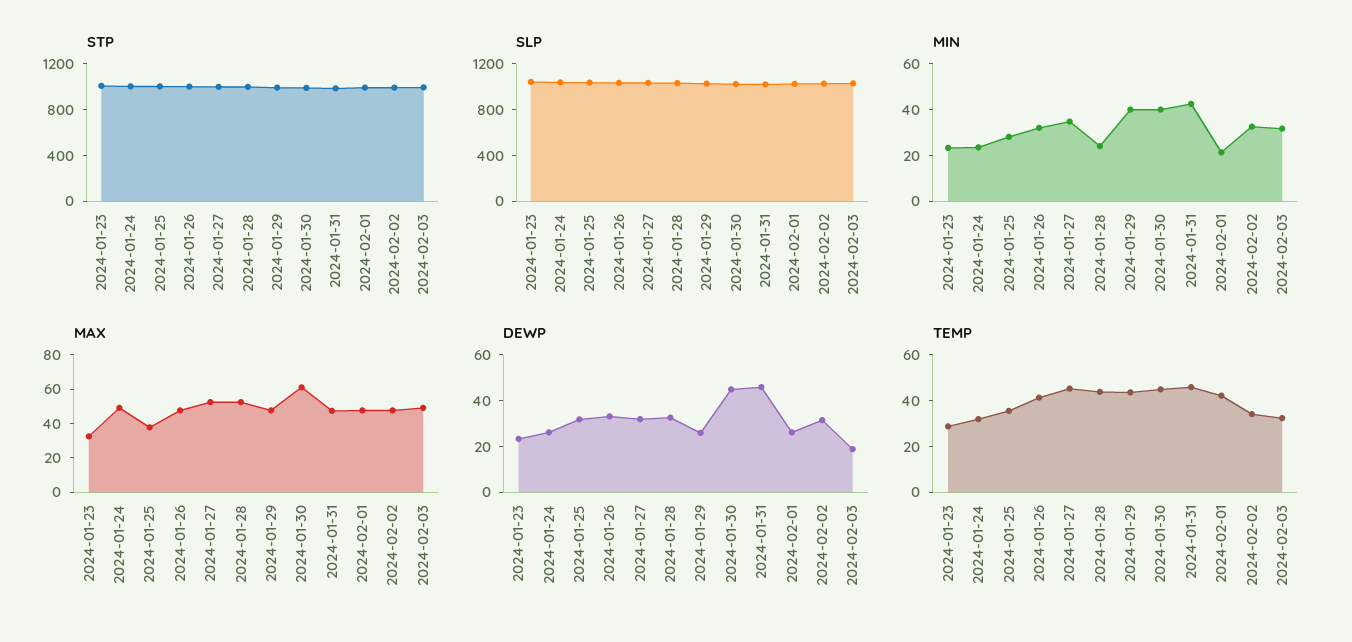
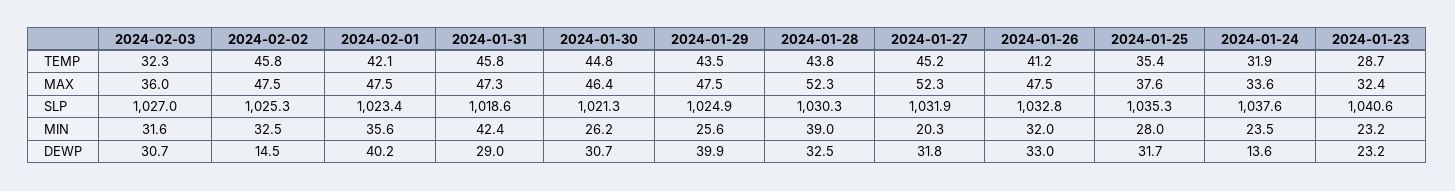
  {
-   "STP": {
-     "2024-01-23": 1000,
-     "2024-01-24": 1000,
-     "2024-01-25": 1000,
-     "2024-01-26": 1000,
-     "2024-01-27": 1000,
-     "2024-01-28": 1000,
-     "2024-01-29": 1000,
-     "2024-01-30": 1000,
-     "2024-01-31": 1000,
-     "2024-02-01": 1000,
-     "2024-02-02": 1000,
-     "2024-02-03": 1000
-   },
    "SLP": {
      "2024-01-23": 1040.6,
      "2024-01-24": 1037.6,
      "2024-01-25": 1035.3,
      "2024-01-26": 1032.8,
      "2024-01-27": 1031.9,
      "2024-01-28": 1030.3,
      "2024-01-29": 1024.9,
      "2024-01-30": 1021.3,
      "2024-01-31": 1018.6,
      "2024-02-01": 1023.4,
      "2024-02-02": 1025.3,
      "2024-02-03": 1027
    },
    "MIN": {
      "2024-01-23": 23.2,
      "2024-01-24": 23.5,
      "2024-01-25": 28,
      "2024-01-26": 32,
-     "2024-01-27": 35,
+     "2024-01-27": 20.3,
-     "2024-01-28": 25,
+     "2024-01-28": 39,
-     "2024-01-29": 40,
+     "2024-01-29": 25.6,
-     "2024-01-30": 40,
+     "2024-01-30": 26.2,
      "2024-01-31": 42.4,
-     "2024-02-01": 20,
+     "2024-02-01": 35.6,
      "2024-02-02": 32.5,
      "2024-02-03": 31.6
    },
    "MAX": {
      "2024-01-23": 32.4,
-     "2024-01-24": 50,
+     "2024-01-24": 33.6,
      "2024-01-25": 37.6,
      "2024-01-26": 47.5,
      "2024-01-27": 52.3,
      "2024-01-28": 52.3,
      "2024-01-29": 47.5,
-     "2024-01-30": 60,
+     "2024-01-30": 46.4,
      "2024-01-31": 47.3,
      "2024-02-01": 47.5,
      "2024-02-02": 47.5,
-     "2024-02-03": 50
+     "2024-02-03": 36
    },
    "DEWP": {
      "2024-01-23": 23.2,
-     "2024-01-24": 25,
+     "2024-01-24": 13.6,
      "2024-01-25": 31.7,
      "2024-01-26": 33,
      "2024-01-27": 31.8,
      "2024-01-28": 32.5,
-     "2024-01-29": 25,
+     "2024-01-29": 39.9,
-     "2024-01-30": 45,
+     "2024-01-30": 30.7,
-     "2024-01-31": 45,
+     "2024-01-31": 29,
-     "2024-02-01": 25,
+     "2024-02-01": 40.2,
-     "2024-02-02": 30,
+     "2024-02-02": 14.5,
-     "2024-02-03": 20
+     "2024-02-03": 30.7
    },
    "TEMP": {
      "2024-01-23": 28.7,
      "2024-01-24": 31.9,
      "2024-01-25": 35.4,
      "2024-01-26": 41.2,
      "2024-01-27": 45.2,
      "2024-01-28": 43.8,
      "2024-01-29": 43.5,
      "2024-01-30": 44.8,
      "2024-01-31": 45.8,
      "2024-02-01": 42.1,
-     "2024-02-02": 35,
+     "2024-02-02": 45.8,
      "2024-02-03": 32.3
    }
  }

